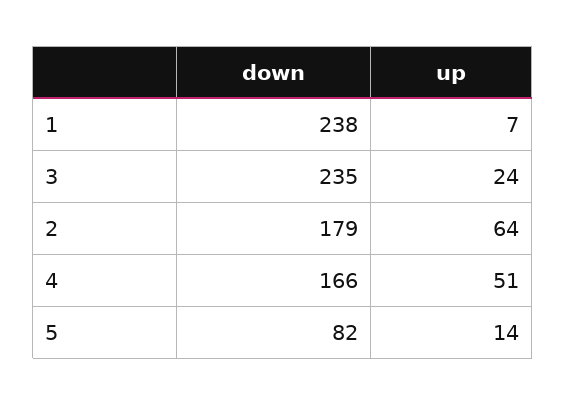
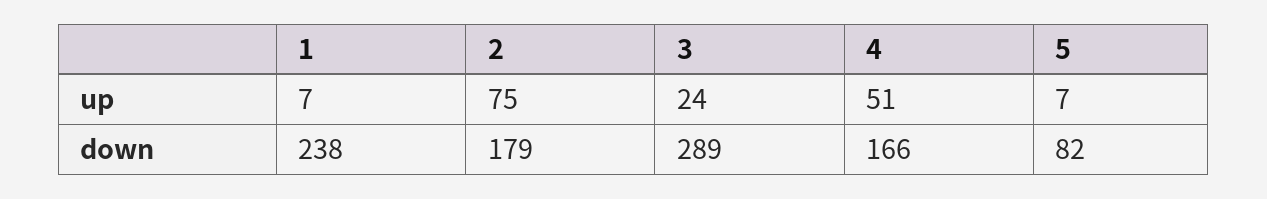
  {
    "down": {
      "1": 238,
-     "3": 235,
+     "3": 289,
      "2": 179,
      "4": 166,
      "5": 82
    },
    "up": {
      "1": 7,
      "3": 24,
-     "2": 64,
+     "2": 75,
      "4": 51,
-     "5": 14
+     "5": 7
    }
  }

